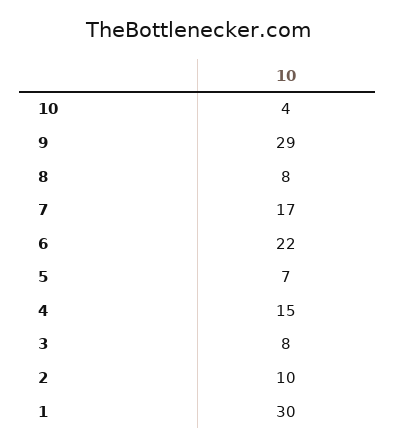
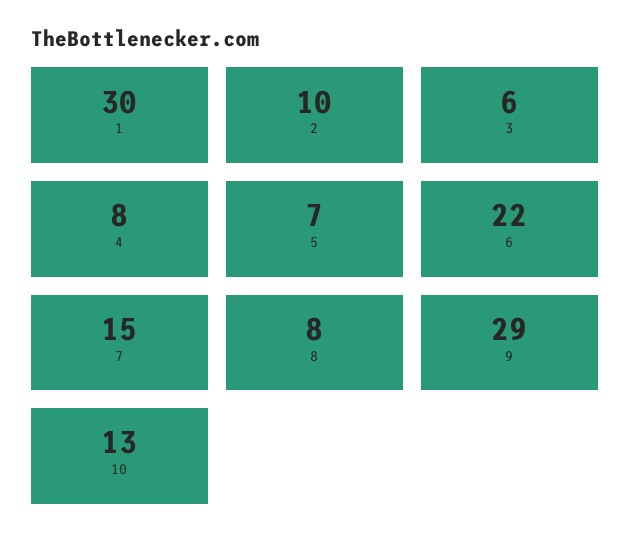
  {
-   "10": 4,
+   "10": 13,
    "9": 29,
    "8": 8,
-   "7": 17,
+   "7": 15,
    "6": 22,
    "5": 7,
-   "4": 15,
+   "4": 8,
-   "3": 8,
+   "3": 6,
    "2": 10,
    "1": 30
  }

